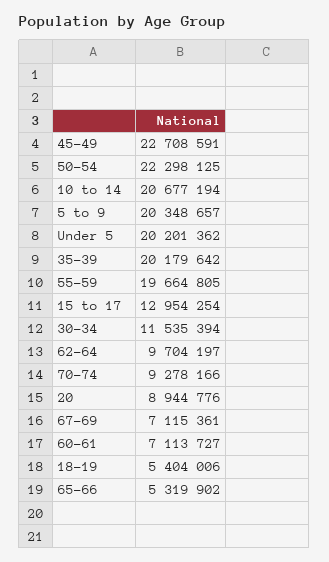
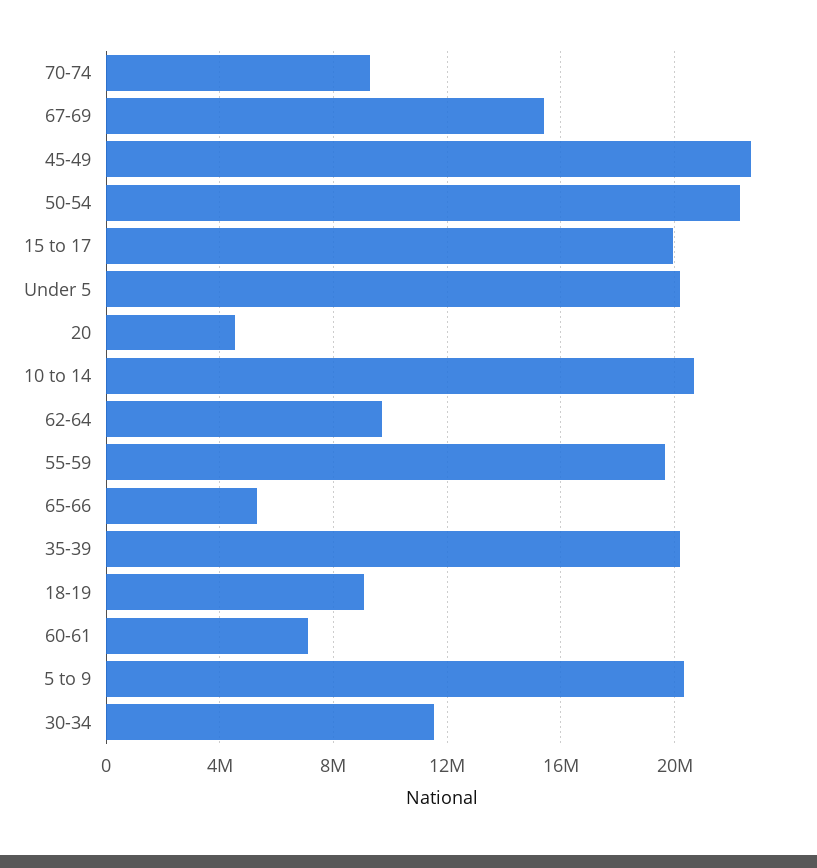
  {
    "45-49": 22708591,
    "50-54": 22298125,
    "10 to 14": 20677194,
    "5 to 9": 20348657,
    "Under 5": 20201362,
    "35-39": 20179642,
    "55-59": 19664805,
-   "15 to 17": 12954254,
+   "15 to 17": 20000000,
    "30-34": 11535394,
    "62-64": 9704197,
    "70-74": 9278166,
-   "20": 8944776,
+   "20": 4500000,
-   "67-69": 7115361,
+   "67-69": 15500000,
    "60-61": 7113727,
-   "18-19": 5404006,
+   "18-19": 9000000,
    "65-66": 5319902
  }

